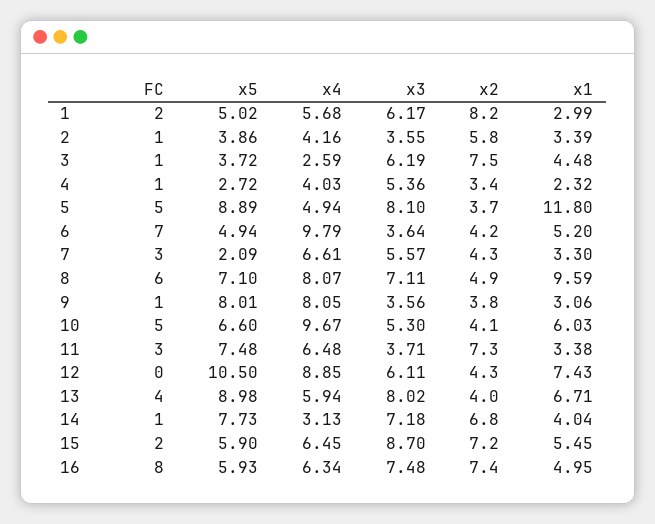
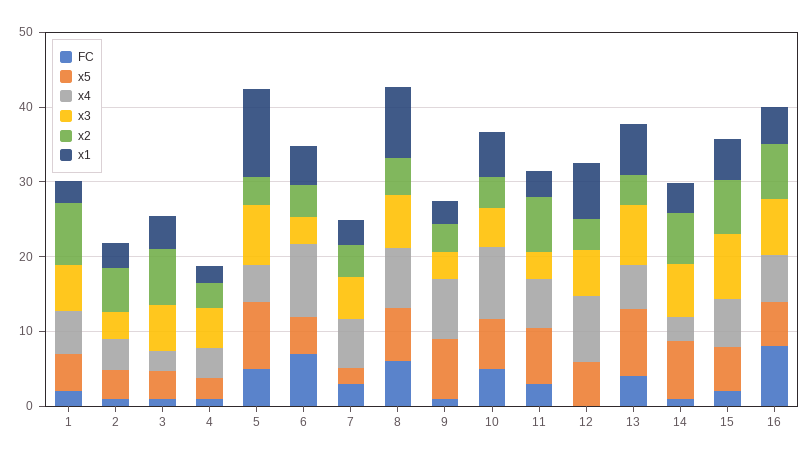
  {
    "FC": {
      "1": 2,
      "2": 1,
      "3": 1,
      "4": 1,
      "5": 5,
      "6": 7,
      "7": 3,
      "8": 6,
      "9": 1,
      "10": 5,
      "11": 3,
      "12": 0,
      "13": 4,
      "14": 1,
      "15": 2,
      "16": 8
    },
    "x5": {
      "1": 5.02,
      "2": 3.86,
      "3": 3.72,
      "4": 2.72,
      "5": 8.89,
      "6": 4.94,
      "7": 2.09,
      "8": 7.1,
      "9": 8.01,
      "10": 6.6,
      "11": 7.48,
-     "12": 10.5,
+     "12": 6,
      "13": 8.98,
      "14": 7.73,
      "15": 5.9,
      "16": 5.93
    },
    "x4": {
      "1": 5.68,
      "2": 4.16,
      "3": 2.59,
      "4": 4.03,
      "5": 4.94,
      "6": 9.79,
      "7": 6.61,
      "8": 8.07,
      "9": 8.05,
      "10": 9.67,
      "11": 6.48,
      "12": 8.85,
      "13": 5.94,
      "14": 3.13,
      "15": 6.45,
      "16": 6.34
    },
    "x3": {
      "1": 6.17,
      "2": 3.55,
      "3": 6.19,
      "4": 5.36,
      "5": 8.1,
      "6": 3.64,
      "7": 5.57,
      "8": 7.11,
      "9": 3.56,
      "10": 5.3,
      "11": 3.71,
      "12": 6.11,
      "13": 8.02,
      "14": 7.18,
      "15": 8.7,
      "16": 7.48
    },
    "x2": {
      "1": 8.2,
      "2": 5.8,
      "3": 7.5,
      "4": 3.4,
      "5": 3.7,
      "6": 4.2,
      "7": 4.3,
      "8": 4.9,
      "9": 3.8,
      "10": 4.1,
      "11": 7.3,
      "12": 4.3,
      "13": 4,
      "14": 6.8,
      "15": 7.2,
      "16": 7.4
    },
    "x1": {
      "1": 2.99,
      "2": 3.39,
      "3": 4.48,
      "4": 2.32,
      "5": 11.8,
      "6": 5.2,
      "7": 3.3,
      "8": 9.59,
      "9": 3.06,
      "10": 6.03,
      "11": 3.38,
      "12": 7.43,
      "13": 6.71,
      "14": 4.04,
      "15": 5.45,
      "16": 4.95
    }
  }

